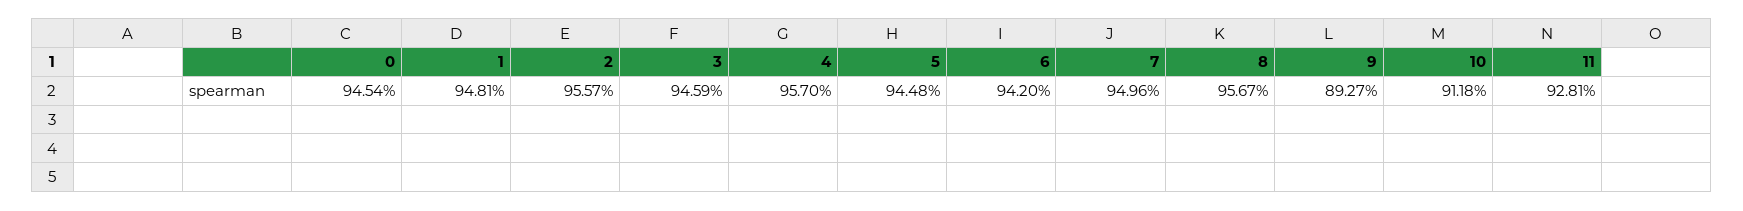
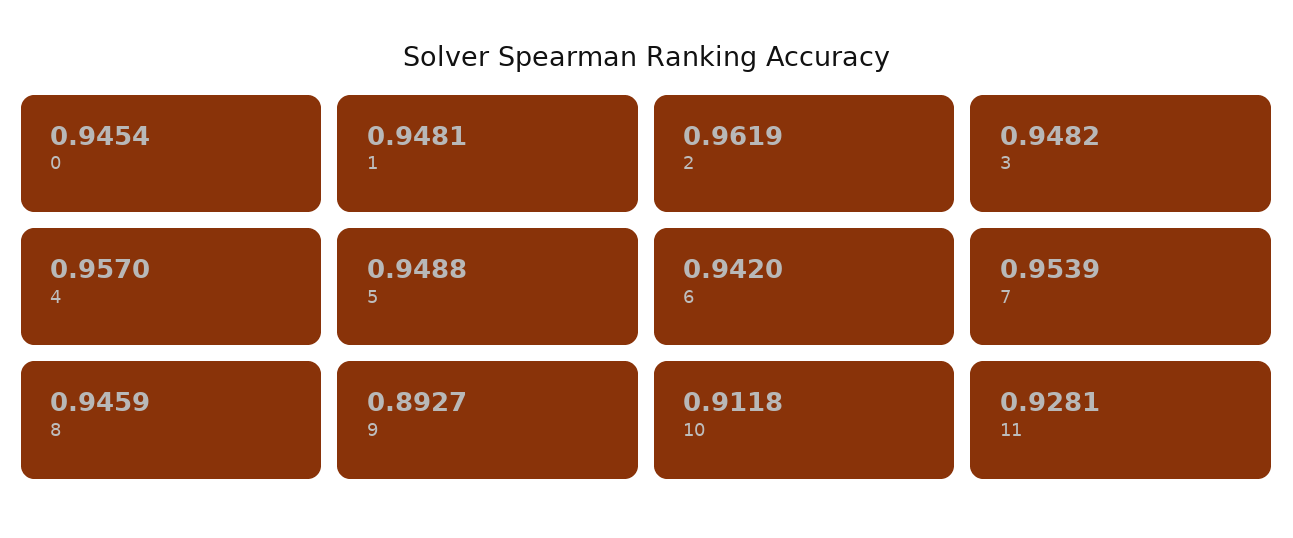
  {
    "0": 0.9454,
    "1": 0.9481,
-   "2": 0.9557,
+   "2": 0.9619,
-   "3": 0.9459,
+   "3": 0.9482,
    "4": 0.957,
-   "5": 0.9448,
+   "5": 0.9488,
    "6": 0.942,
-   "7": 0.9496,
+   "7": 0.9539,
-   "8": 0.9567,
+   "8": 0.9459,
    "9": 0.8927,
    "10": 0.9118,
    "11": 0.9281
  }

